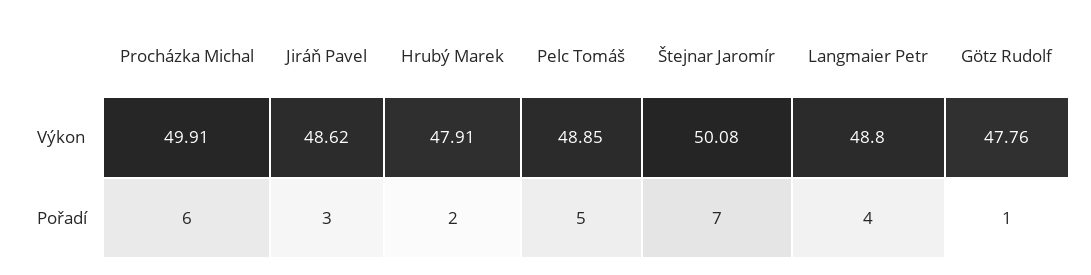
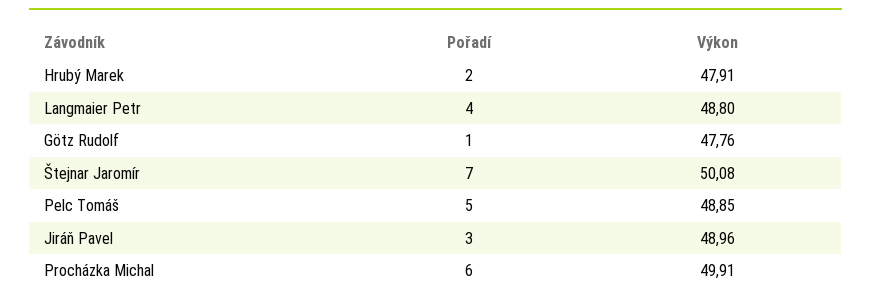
  {
    "Procházka Michal": {
      "Výkon": 49.91,
      "Pořadí": 6
    },
    "Jiráň Pavel": {
-     "Výkon": 48.62,
+     "Výkon": 48.96,
      "Pořadí": 3
    },
    "Hrubý Marek": {
      "Výkon": 47.91,
      "Pořadí": 2
    },
    "Pelc Tomáš": {
      "Výkon": 48.85,
      "Pořadí": 5
    },
    "Štejnar Jaromír": {
      "Výkon": 50.08,
      "Pořadí": 7
    },
    "Langmaier Petr": {
      "Výkon": 48.8,
      "Pořadí": 4
    },
    "Götz Rudolf": {
      "Výkon": 47.76,
      "Pořadí": 1
    }
  }

